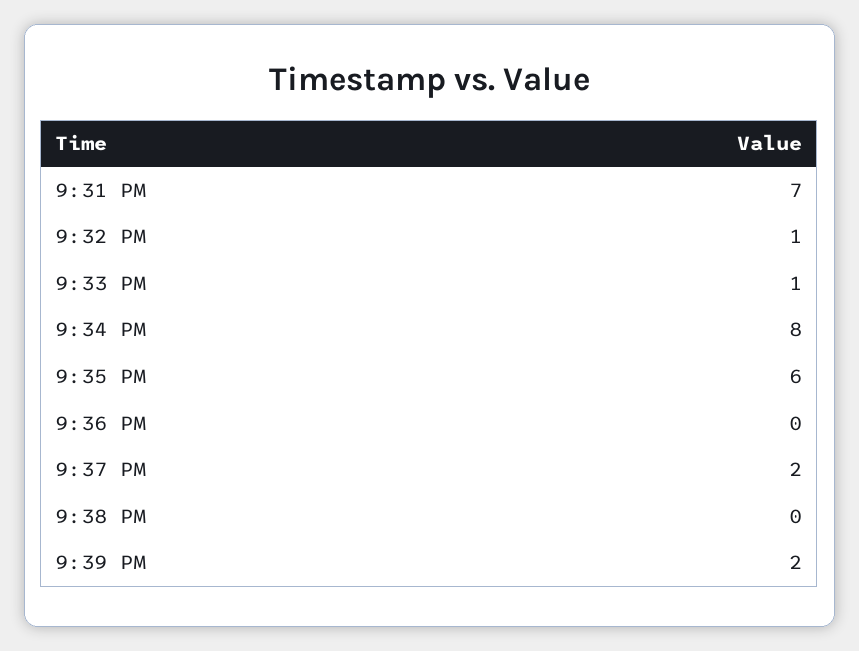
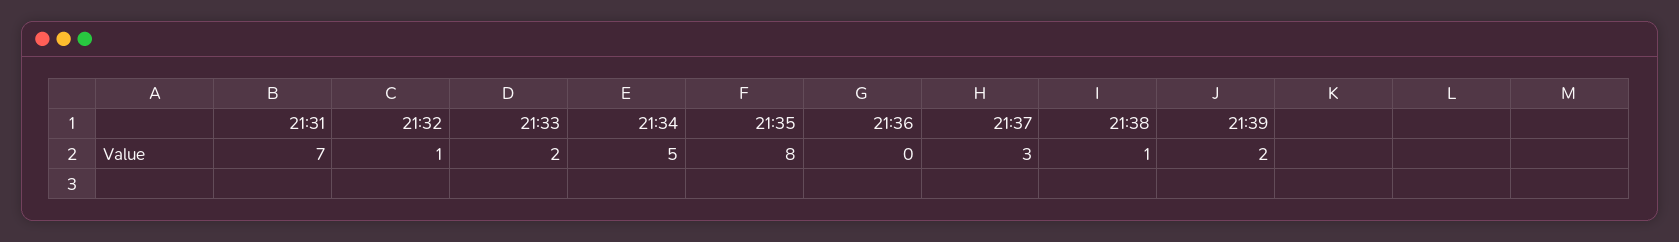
  {
    "9:31 PM": 7,
    "9:32 PM": 1,
-   "9:33 PM": 1,
+   "9:33 PM": 2,
-   "9:34 PM": 8,
+   "9:34 PM": 5,
-   "9:35 PM": 6,
+   "9:35 PM": 8,
    "9:36 PM": 0,
-   "9:37 PM": 2,
+   "9:37 PM": 3,
-   "9:38 PM": 0,
+   "9:38 PM": 1,
    "9:39 PM": 2
  }

